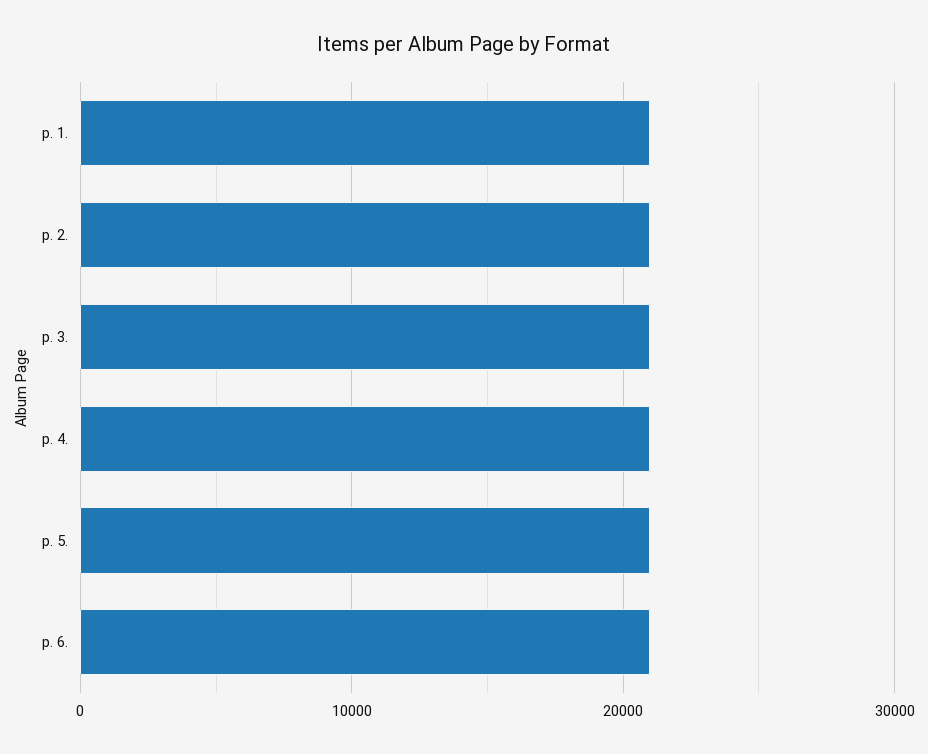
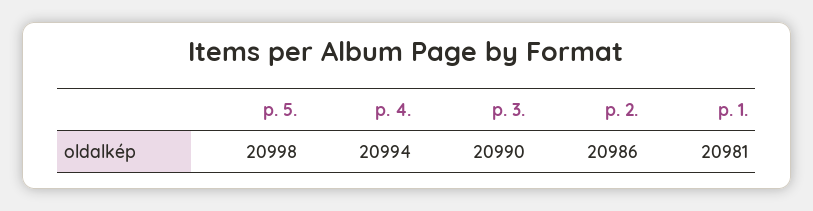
  {
    "p. 1.": 20981,
    "p. 2.": 20986,
    "p. 3.": 20990,
    "p. 4.": 20994,
-   "p. 5.": 20998,
+   "p. 5.": 20998
-   "p. 6.": 21000
  }

